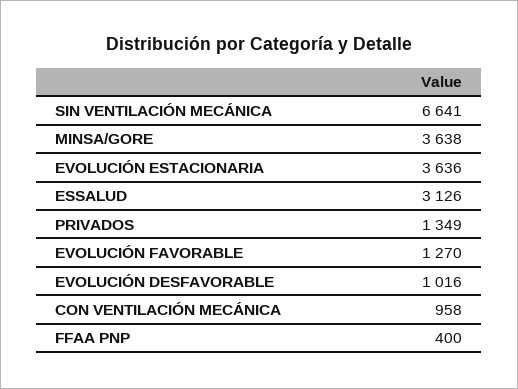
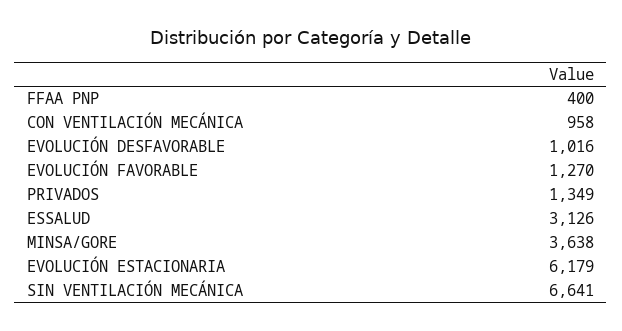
  {
    "SIN VENTILACIÓN MECÁNICA": 6641,
    "MINSA/GORE": 3638,
-   "EVOLUCIÓN ESTACIONARIA": 3636,
+   "EVOLUCIÓN ESTACIONARIA": 6179,
    "ESSALUD": 3126,
    "PRIVADOS": 1349,
    "EVOLUCIÓN FAVORABLE": 1270,
    "EVOLUCIÓN DESFAVORABLE": 1016,
    "CON VENTILACIÓN MECÁNICA": 958,
    "FFAA PNP": 400
  }

